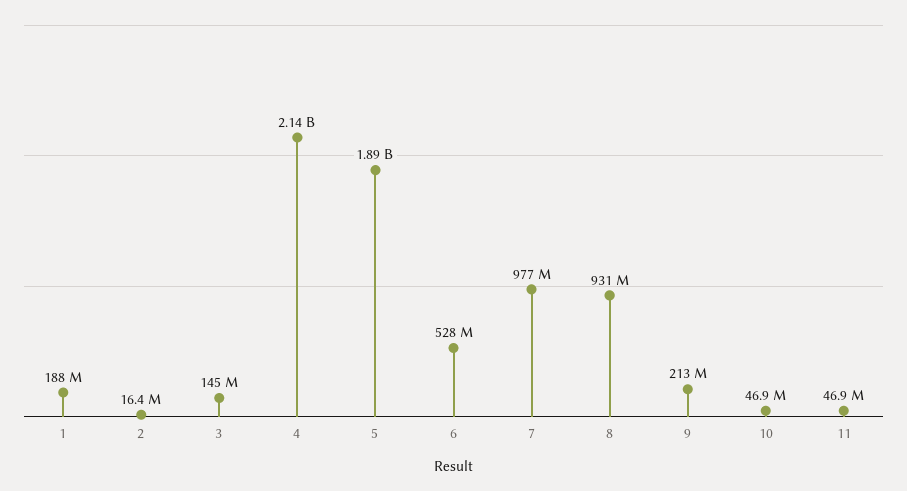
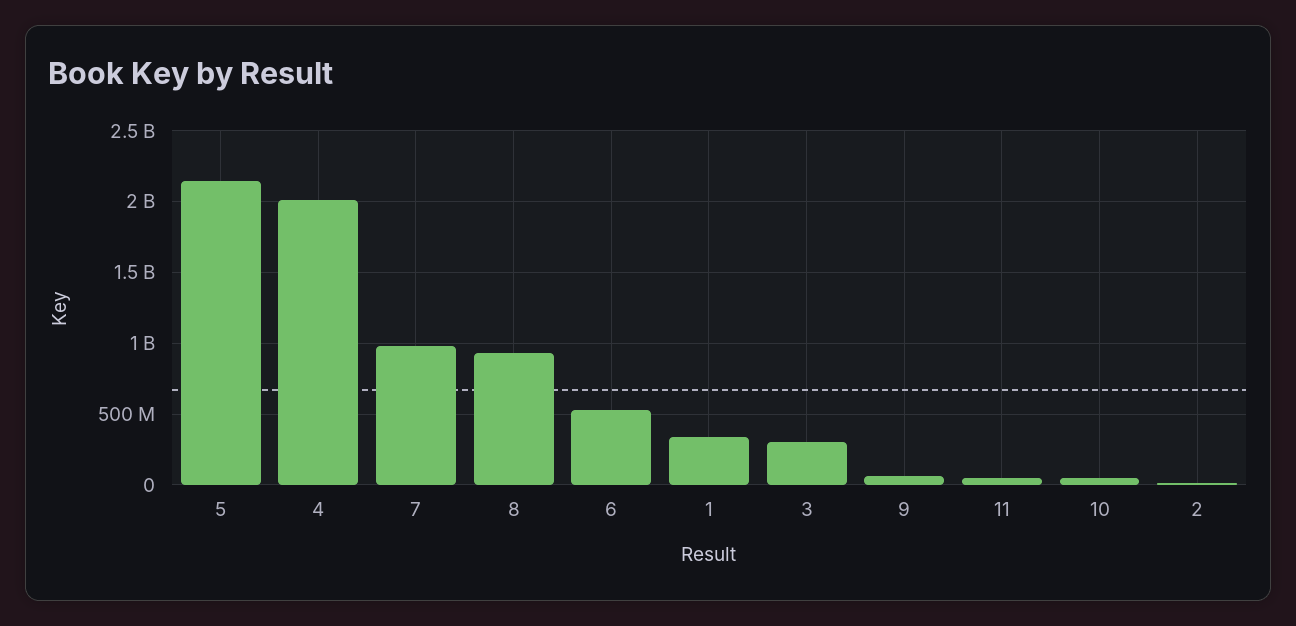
  {
-   "1": 188000000,
+   "1": 350000000,
    "2": 16400000,
-   "3": 145000000,
+   "3": 300000000,
-   "4": 2140000000,
+   "4": 2000000000,
-   "5": 1890000000,
+   "5": 2150000000,
    "6": 528000000,
    "7": 977000000,
    "8": 931000000,
-   "9": 213000000,
+   "9": 50000000,
    "10": 46900000,
    "11": 46900000
  }

